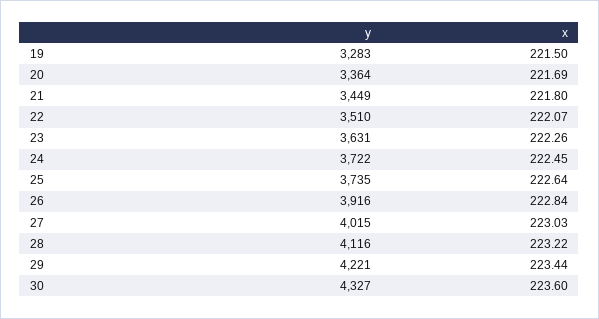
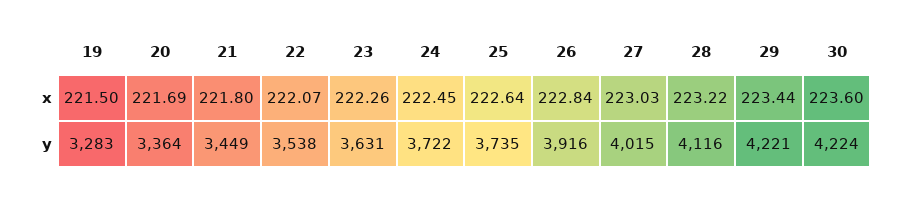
  {
    "y": {
      "19": 3283,
      "20": 3364,
      "21": 3449,
-     "22": 3510,
+     "22": 3538,
      "23": 3631,
      "24": 3722,
      "25": 3735,
      "26": 3916,
      "27": 4015,
      "28": 4116,
      "29": 4221,
-     "30": 4327
+     "30": 4224
    },
    "x": {
      "19": 221.5,
      "20": 221.69,
      "21": 221.8,
      "22": 222.07,
      "23": 222.26,
      "24": 222.45,
      "25": 222.64,
      "26": 222.84,
      "27": 223.03,
      "28": 223.22,
      "29": 223.44,
      "30": 223.6
    }
  }

